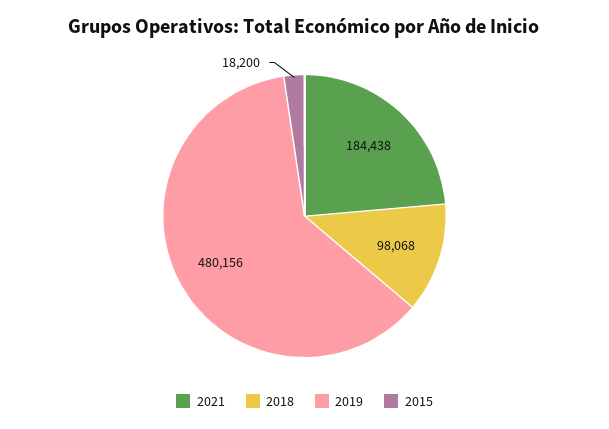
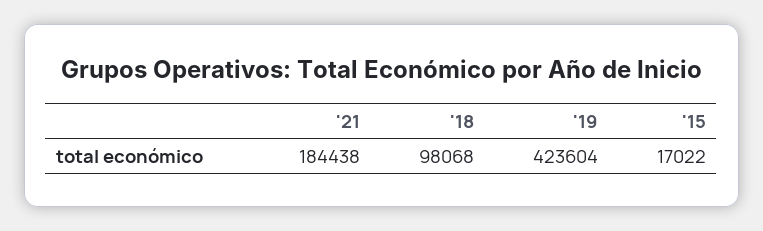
  {
    "2021": 184438,
    "2018": 98068,
-   "2019": 480156,
+   "2019": 423604,
-   "2015": 18200
+   "2015": 17022
  }

